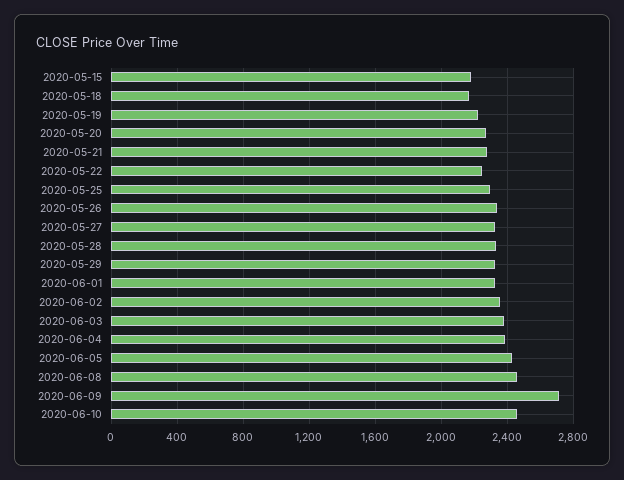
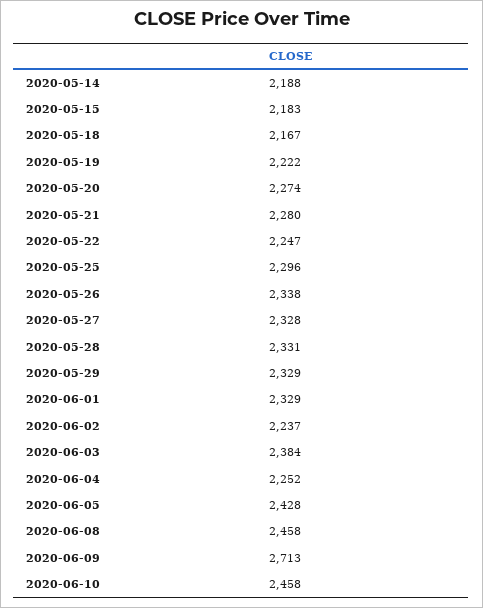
  {
    "2020-05-15": 2183,
    "2020-05-18": 2167,
    "2020-05-19": 2222,
    "2020-05-20": 2274,
    "2020-05-21": 2280,
    "2020-05-22": 2247,
    "2020-05-25": 2296,
    "2020-05-26": 2338,
    "2020-05-27": 2328,
    "2020-05-28": 2331,
    "2020-05-29": 2329,
    "2020-06-01": 2329,
-   "2020-06-02": 2350,
+   "2020-06-02": 2237,
    "2020-06-03": 2384,
-   "2020-06-04": 2400,
+   "2020-06-04": 2252,
    "2020-06-05": 2428,
    "2020-06-08": 2458,
    "2020-06-09": 2713,
-   "2020-06-10": 2458
+   "2020-06-10": 2458,
+   "2020-05-14": 2188
  }

